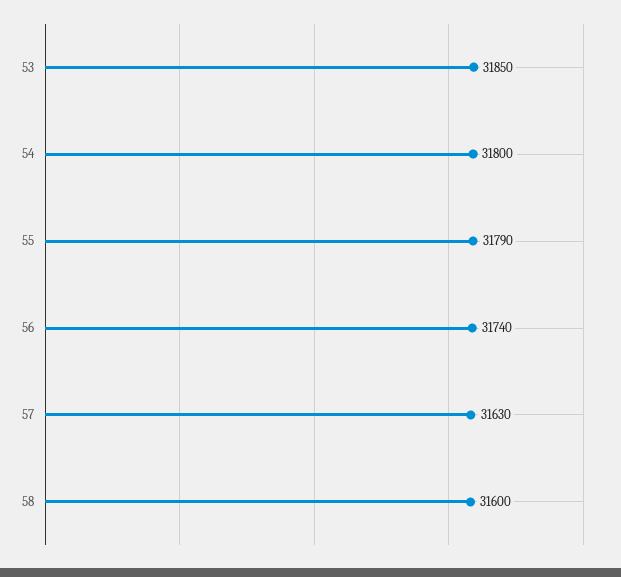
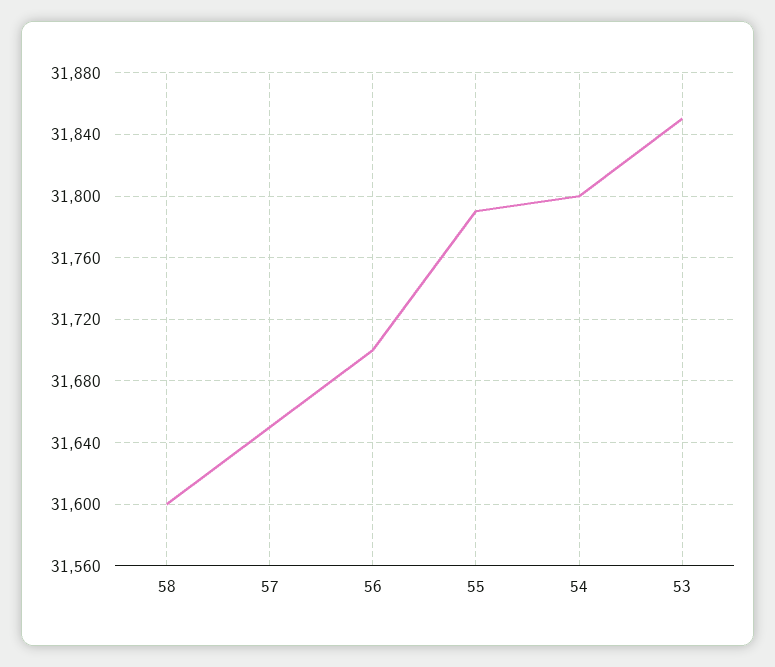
  {
    "53": 31850,
    "54": 31800,
    "55": 31790,
-   "56": 31740,
+   "56": 31700,
-   "57": 31630,
+   "57": 31650,
    "58": 31600
  }

